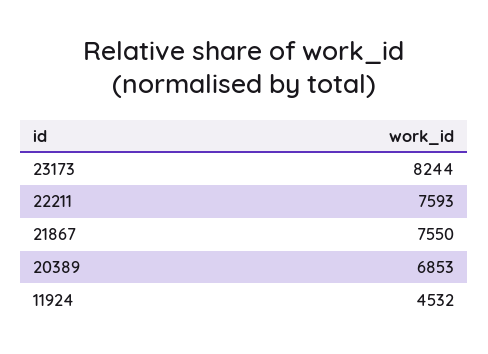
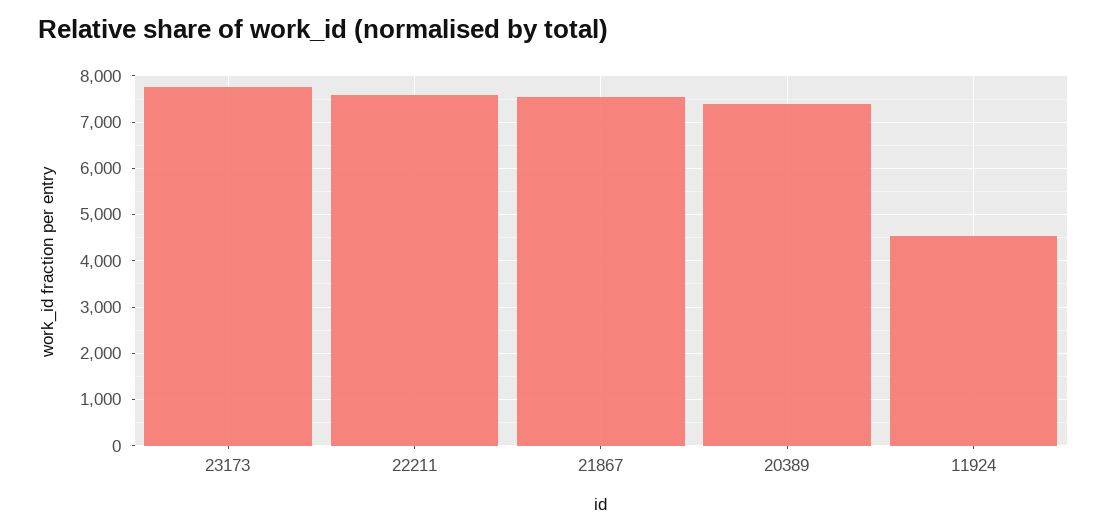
  {
-   "23173": 8244,
+   "23173": 7800,
    "22211": 7593,
    "21867": 7550,
-   "20389": 6853,
+   "20389": 7400,
    "11924": 4532
  }

